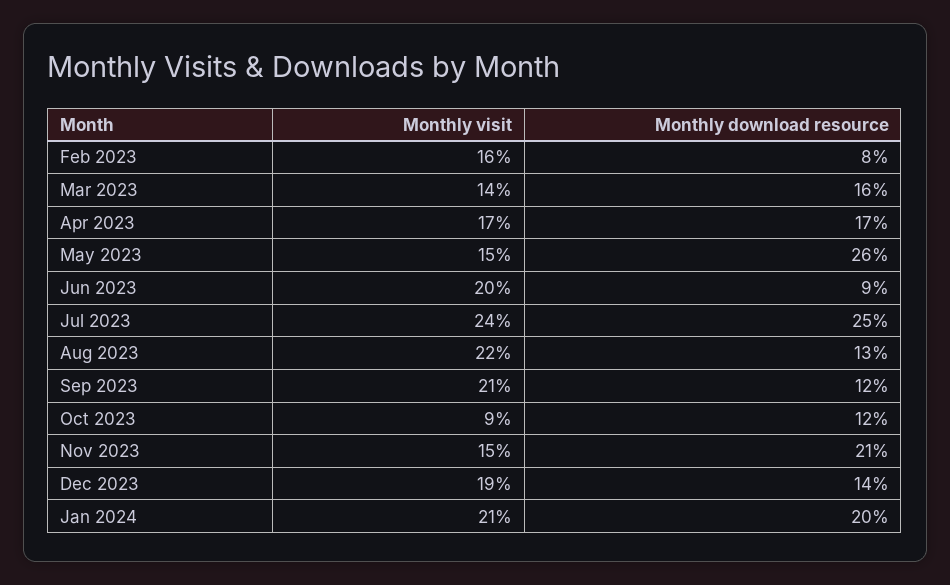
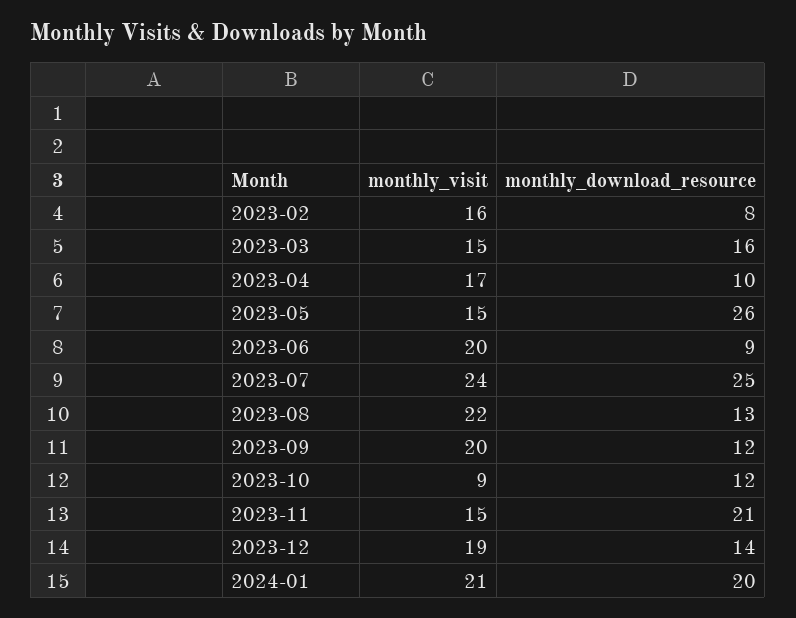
  {
    "Monthly visit": {
      "Feb 2023": 16,
-     "Mar 2023": 14,
+     "Mar 2023": 15,
      "Apr 2023": 17,
      "May 2023": 15,
      "Jun 2023": 20,
      "Jul 2023": 24,
      "Aug 2023": 22,
-     "Sep 2023": 21,
+     "Sep 2023": 20,
      "Oct 2023": 9,
      "Nov 2023": 15,
      "Dec 2023": 19,
      "Jan 2024": 21
    },
    "Monthly download resource": {
      "Feb 2023": 8,
      "Mar 2023": 16,
-     "Apr 2023": 17,
+     "Apr 2023": 10,
      "May 2023": 26,
      "Jun 2023": 9,
      "Jul 2023": 25,
      "Aug 2023": 13,
      "Sep 2023": 12,
      "Oct 2023": 12,
      "Nov 2023": 21,
      "Dec 2023": 14,
      "Jan 2024": 20
    }
  }

